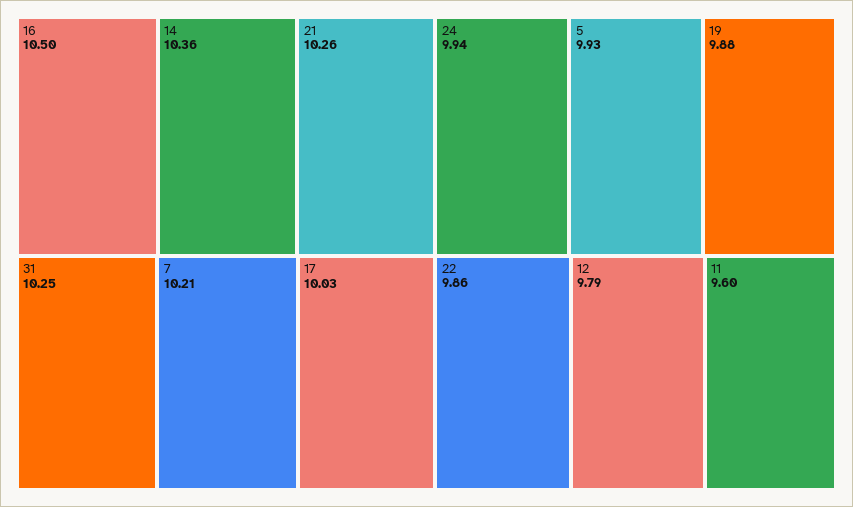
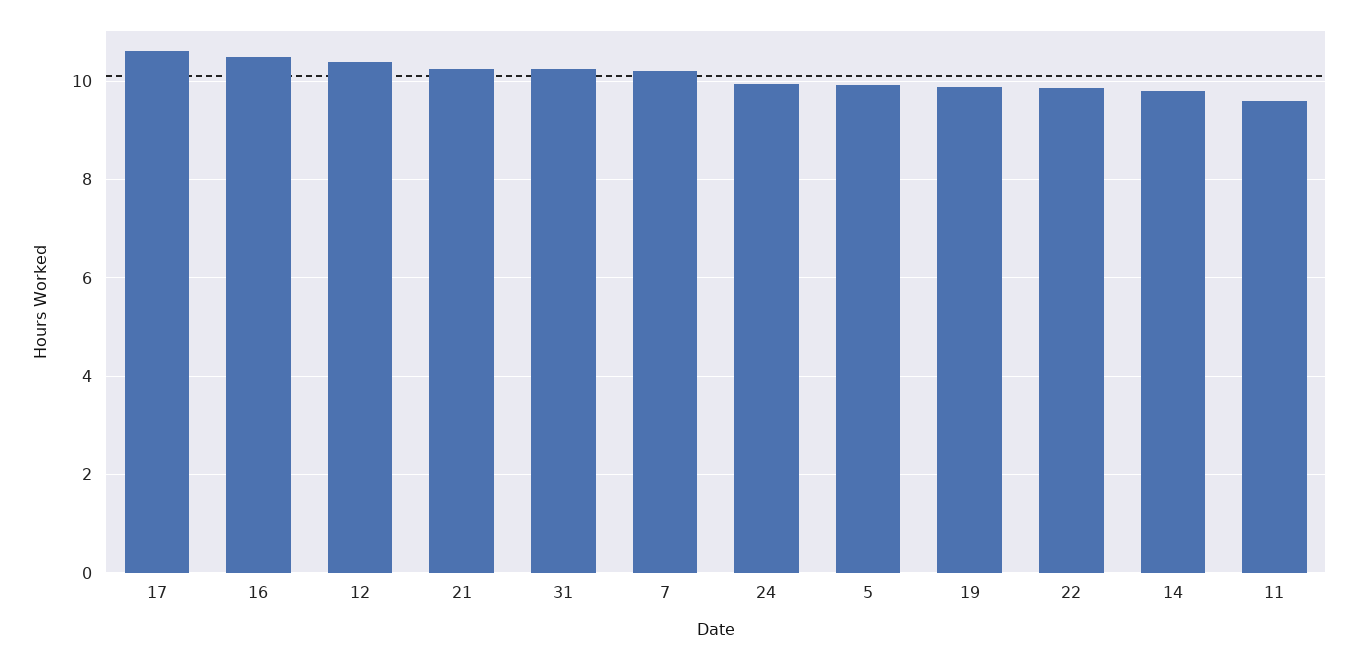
  {
    "16": 10.5,
-   "14": 10.36,
+   "14": 9.8,
    "21": 10.26,
    "31": 10.25,
    "7": 10.21,
-   "17": 10.03,
+   "17": 10.6,
    "24": 9.94,
    "5": 9.93,
    "19": 9.88,
    "22": 9.86,
-   "12": 9.79,
+   "12": 10.4,
    "11": 9.6
  }

